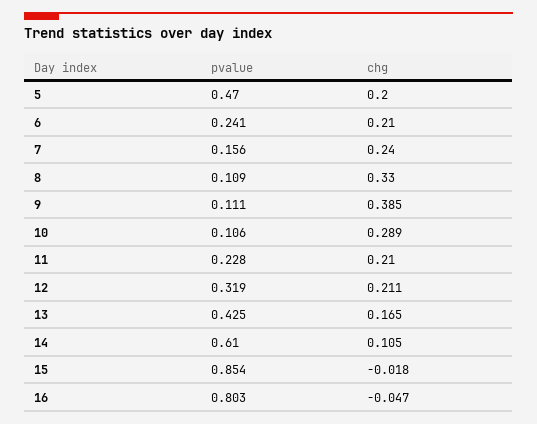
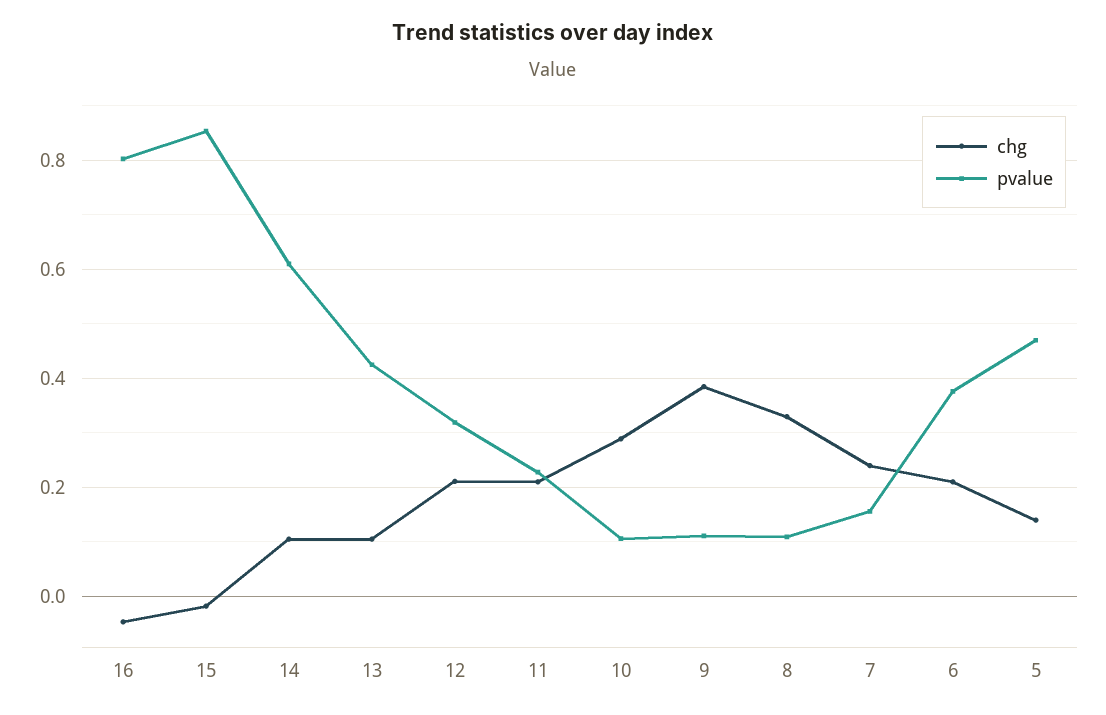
  {
    "pvalue": {
      "5": 0.47,
-     "6": 0.241,
+     "6": 0.38,
      "7": 0.156,
      "8": 0.109,
      "9": 0.111,
      "10": 0.106,
      "11": 0.228,
      "12": 0.319,
      "13": 0.425,
      "14": 0.61,
      "15": 0.854,
      "16": 0.803
    },
    "chg": {
-     "5": 0.2,
+     "5": 0.14,
      "6": 0.21,
      "7": 0.24,
      "8": 0.33,
      "9": 0.385,
      "10": 0.289,
      "11": 0.21,
      "12": 0.211,
-     "13": 0.165,
+     "13": 0.1,
      "14": 0.105,
      "15": -0.018,
      "16": -0.047
    }
  }

